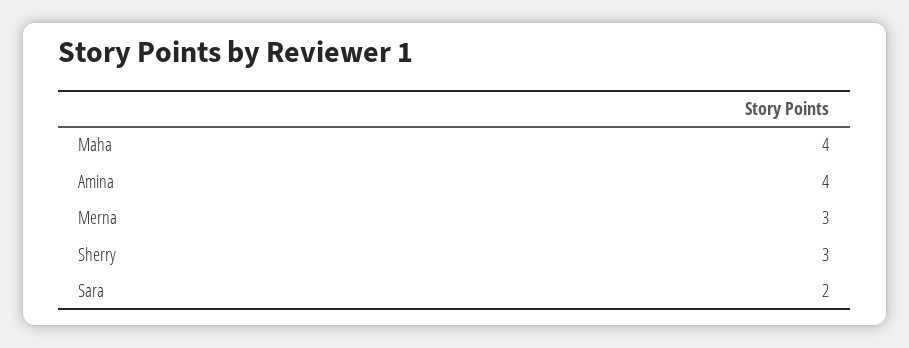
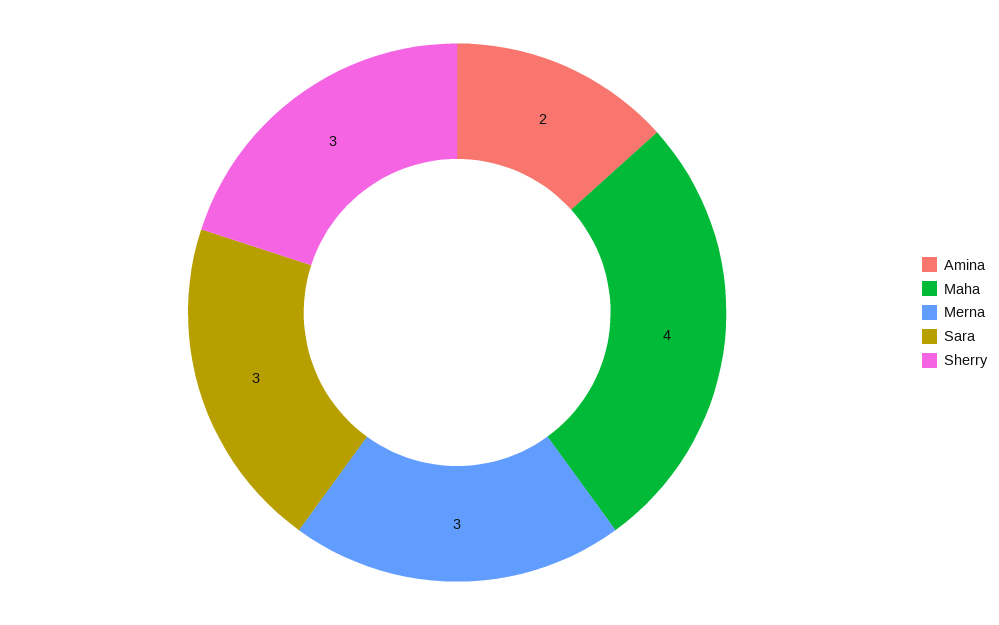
  {
    "Maha": 4,
-   "Amina": 4,
+   "Amina": 2,
    "Merna": 3,
    "Sherry": 3,
-   "Sara": 2
+   "Sara": 3
  }

